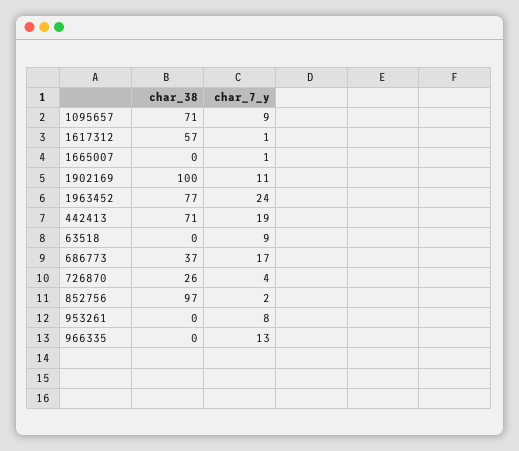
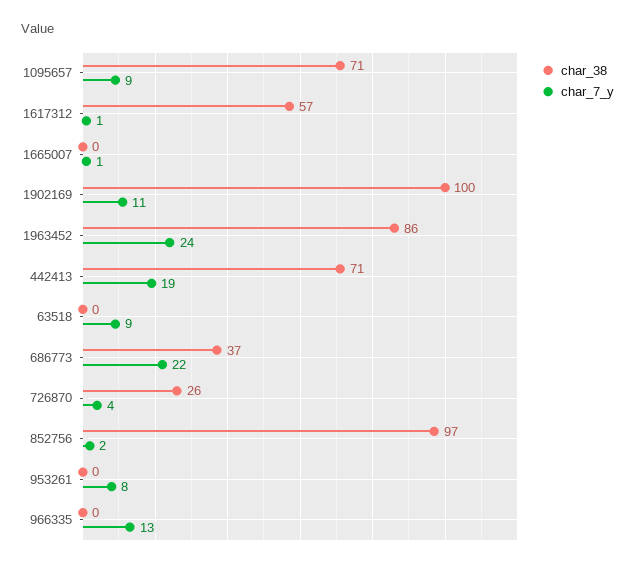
  {
    "char_38": {
      "1095657": 71,
      "1617312": 57,
      "1665007": 0,
      "1902169": 100,
-     "1963452": 77,
+     "1963452": 86,
      "442413": 71,
      "63518": 0,
      "686773": 37,
      "726870": 26,
      "852756": 97,
      "953261": 0,
      "966335": 0
    },
    "char_7_y": {
      "1095657": 9,
      "1617312": 1,
      "1665007": 1,
      "1902169": 11,
      "1963452": 24,
      "442413": 19,
      "63518": 9,
-     "686773": 17,
+     "686773": 22,
      "726870": 4,
      "852756": 2,
      "953261": 8,
      "966335": 13
    }
  }

